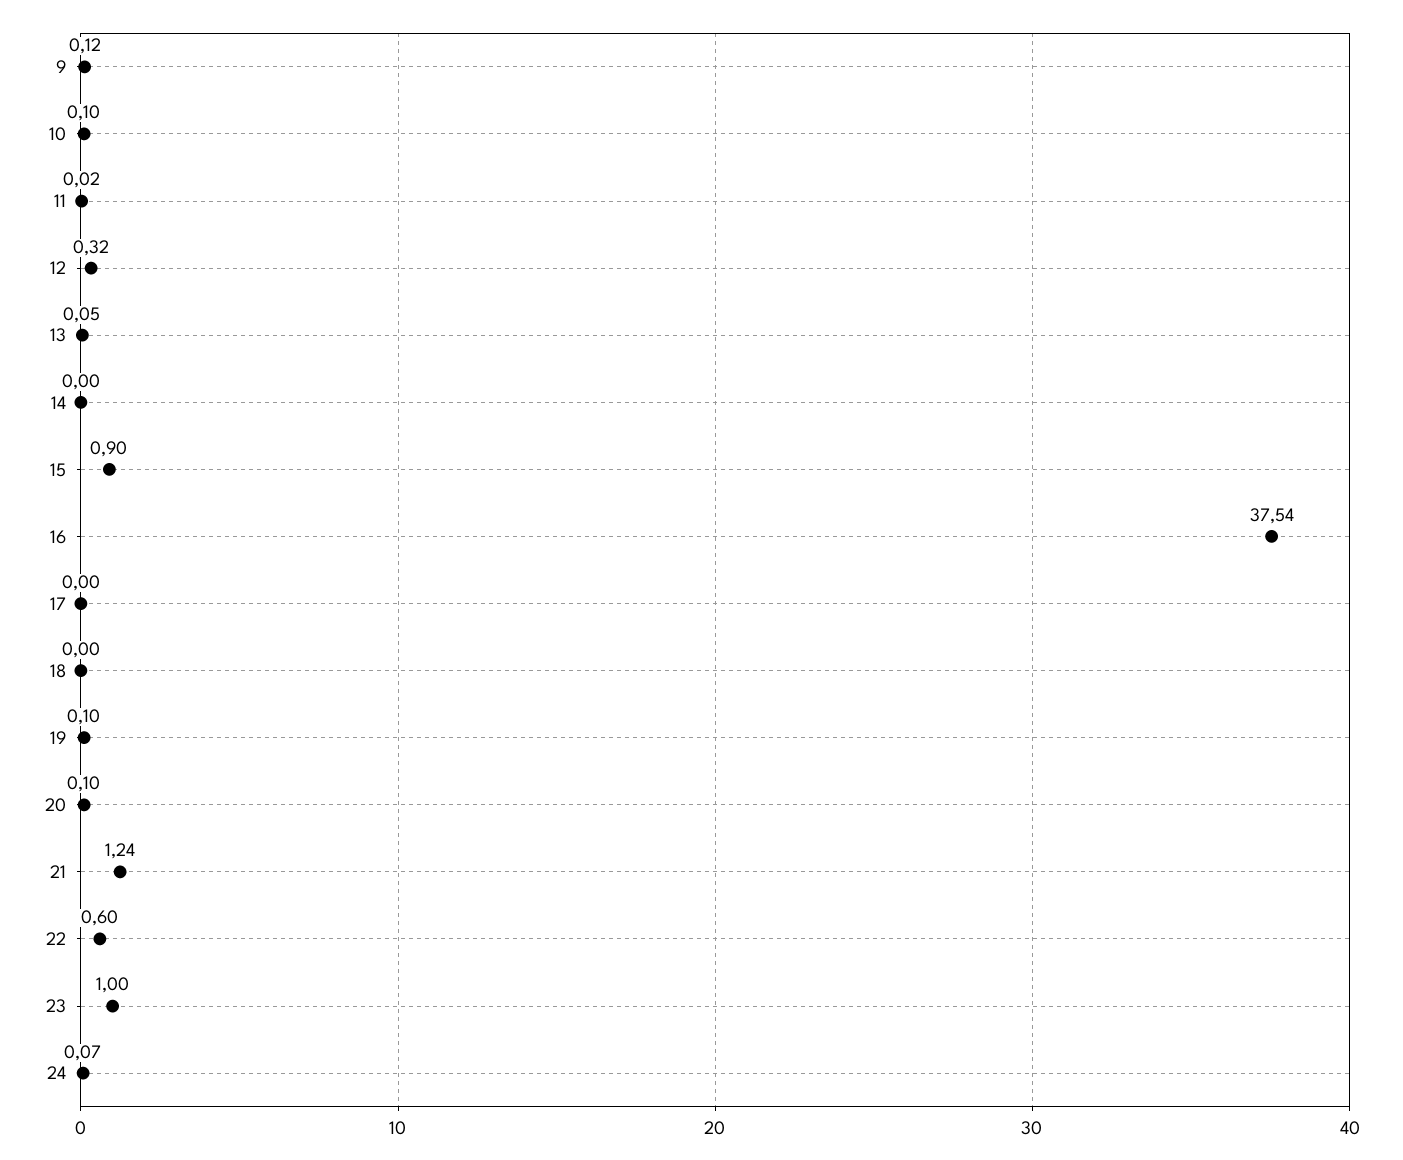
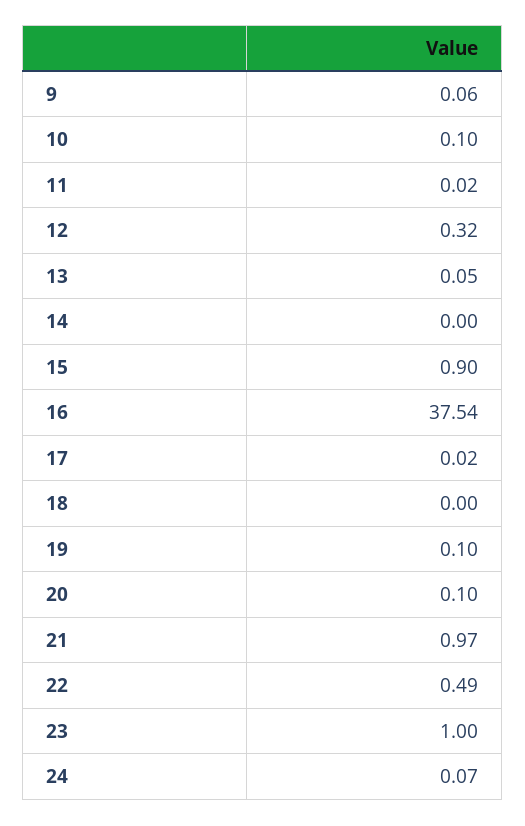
  {
-   "9": 0.12,
+   "9": 0.06,
    "10": 0.1,
    "11": 0.02,
    "12": 0.32,
    "13": 0.05,
    "14": 0,
    "15": 0.9,
    "16": 37.54,
-   "17": 0,
+   "17": 0.02,
    "18": 0,
    "19": 0.1,
    "20": 0.1,
-   "21": 1.24,
+   "21": 0.97,
-   "22": 0.6,
+   "22": 0.49,
    "23": 1,
    "24": 0.07
  }

